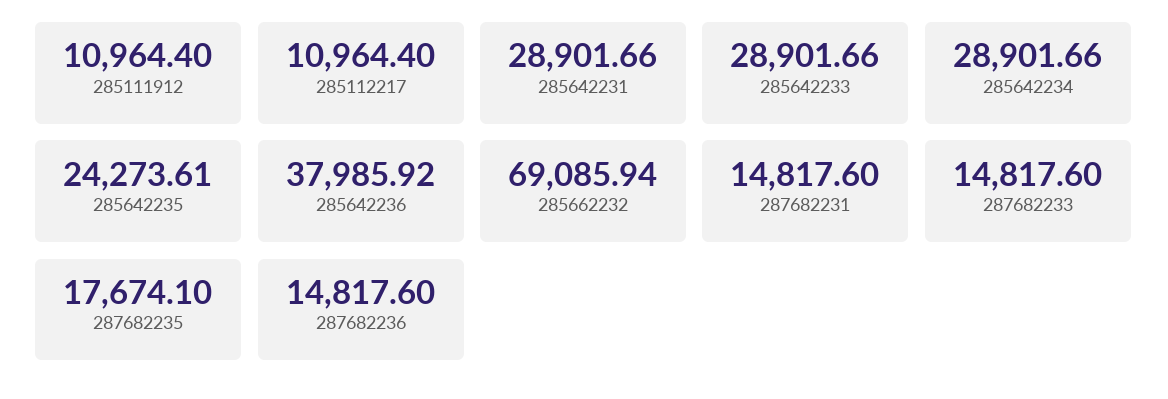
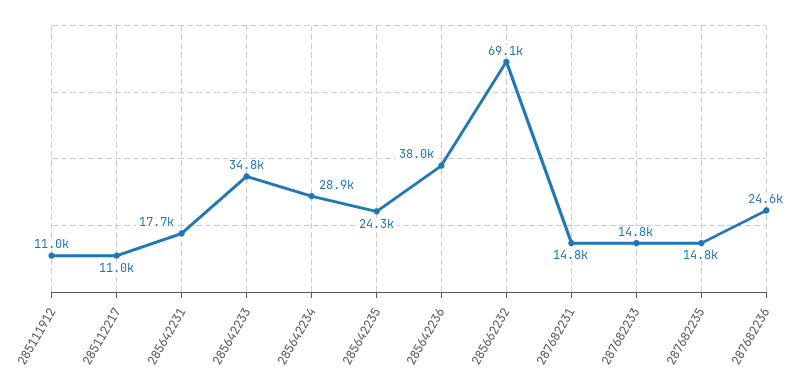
  {
    "285111912": 10964.4,
    "285112217": 10964.4,
-   "285642231": 28901.66,
+   "285642231": 17700,
-   "285642233": 28901.66,
+   "285642233": 34800,
    "285642234": 28901.66,
    "285642235": 24273.61,
    "285642236": 37985.92,
    "285662232": 69085.94,
    "287682231": 14817.6,
    "287682233": 14817.6,
-   "287682235": 17674.1,
+   "287682235": 14800,
-   "287682236": 14817.6
+   "287682236": 24600
  }

